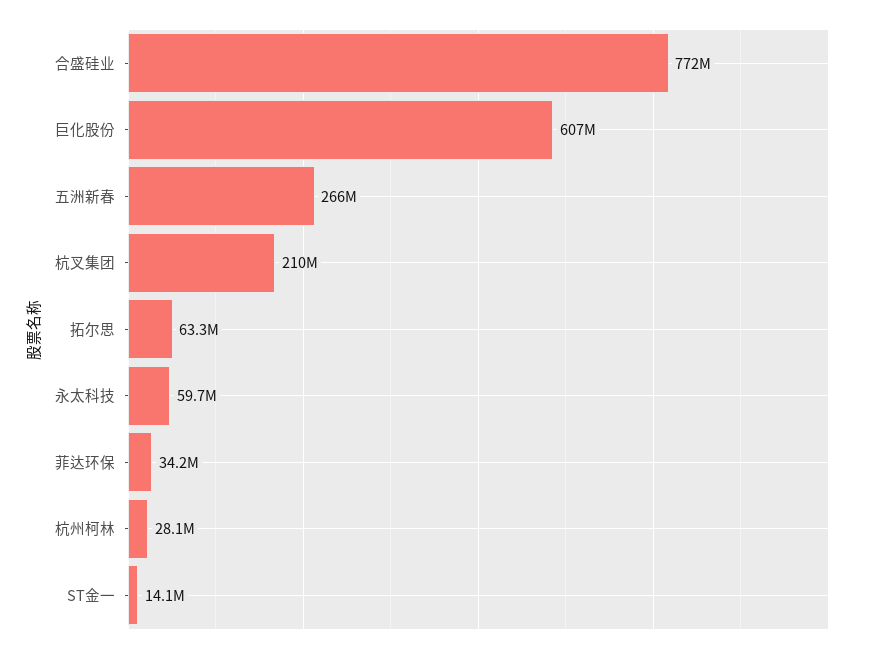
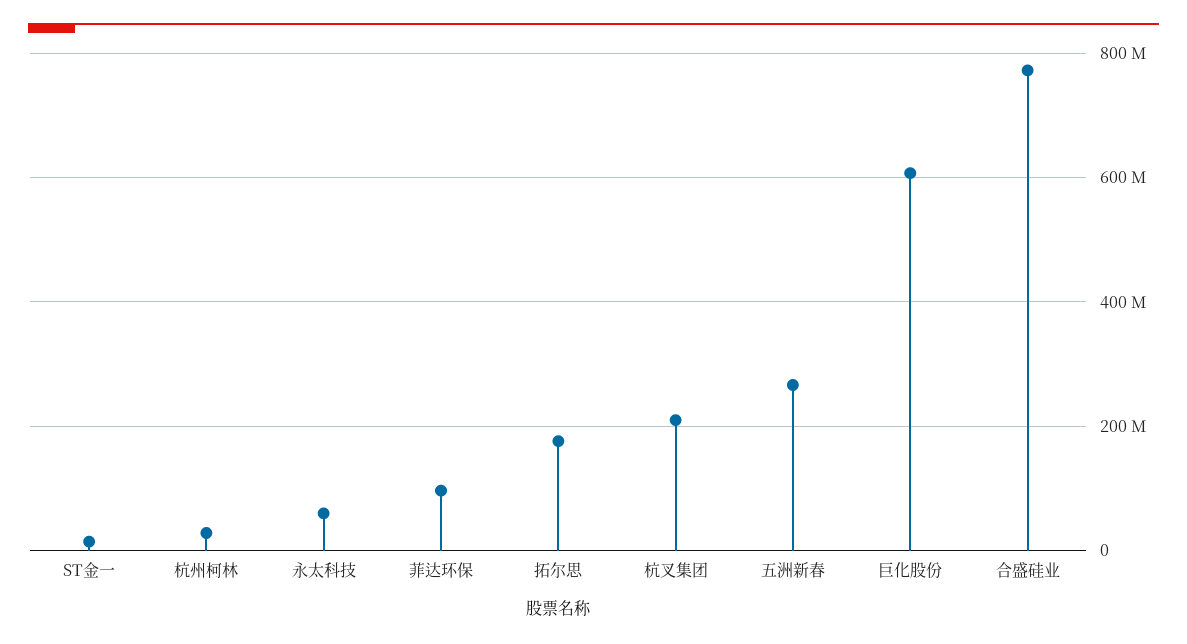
  {
    "合盛硅业": 772000000,
    "巨化股份": 607000000,
    "五洲新春": 266000000,
    "杭叉集团": 210000000,
-   "拓尔思": 63300000,
+   "拓尔思": 180000000,
    "永太科技": 59700000,
-   "菲达环保": 34200000,
+   "菲达环保": 100000000,
    "杭州柯林": 28100000,
    "ST金一": 14100000
  }

